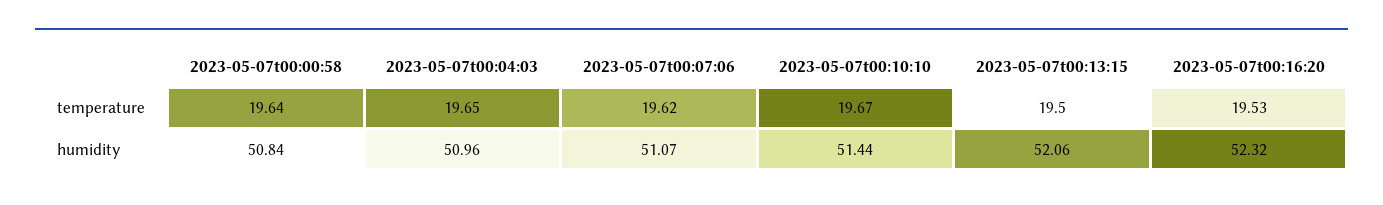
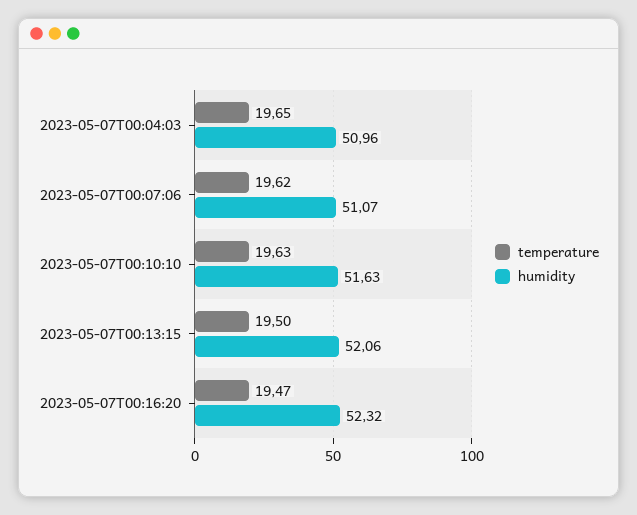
  {
    "temperature": {
-     "2023-05-07t00:00:58": 19.64,
      "2023-05-07t00:04:03": 19.65,
      "2023-05-07t00:07:06": 19.62,
-     "2023-05-07t00:10:10": 19.67,
+     "2023-05-07t00:10:10": 19.63,
      "2023-05-07t00:13:15": 19.5,
-     "2023-05-07t00:16:20": 19.53
+     "2023-05-07t00:16:20": 19.47
    },
    "humidity": {
-     "2023-05-07t00:00:58": 50.84,
      "2023-05-07t00:04:03": 50.96,
      "2023-05-07t00:07:06": 51.07,
-     "2023-05-07t00:10:10": 51.44,
+     "2023-05-07t00:10:10": 51.63,
      "2023-05-07t00:13:15": 52.06,
      "2023-05-07t00:16:20": 52.32
    }
  }

